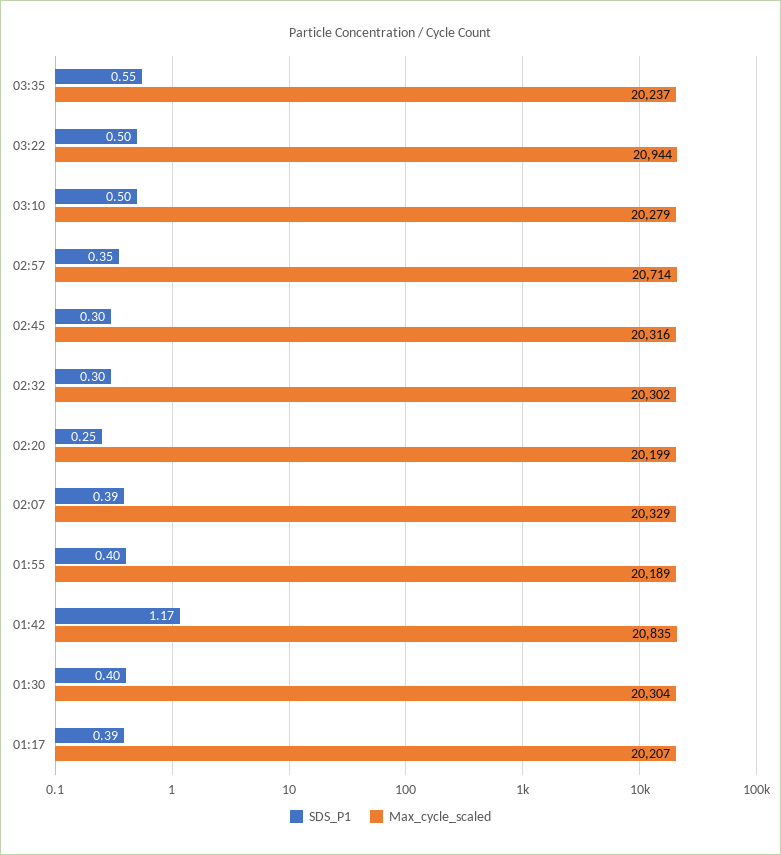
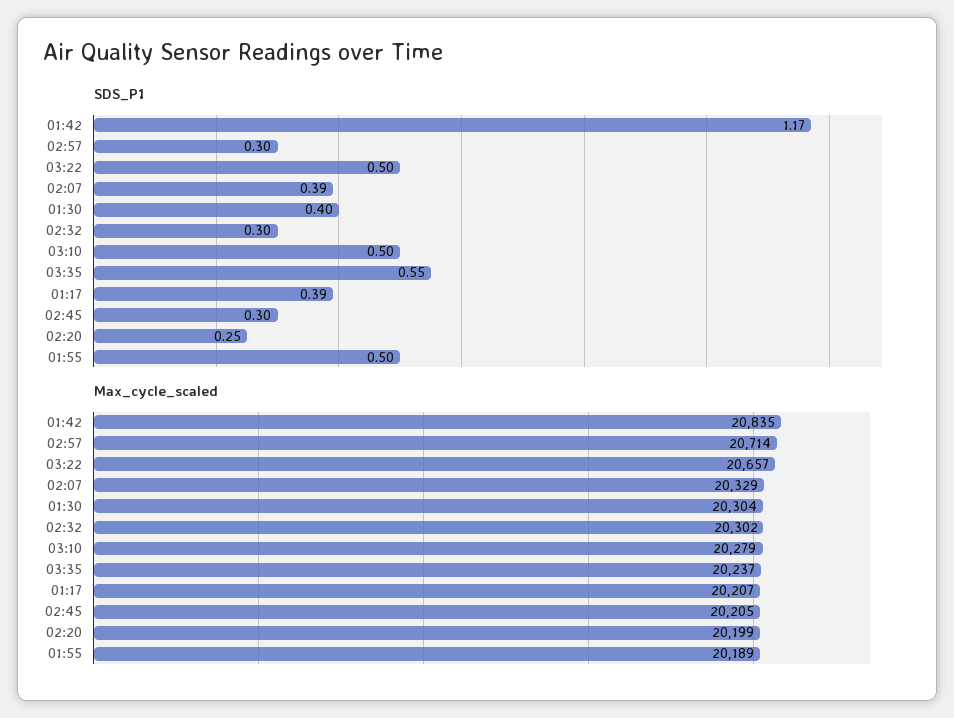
  {
    "SDS_P1": {
      "03:35": 0.55,
      "03:22": 0.5,
      "03:10": 0.5,
-     "02:57": 0.35,
+     "02:57": 0.3,
      "02:45": 0.3,
      "02:32": 0.3,
      "02:20": 0.25,
      "02:07": 0.39,
-     "01:55": 0.4,
+     "01:55": 0.5,
      "01:42": 1.17,
      "01:30": 0.4,
      "01:17": 0.39
    },
    "Max_cycle_scaled": {
      "03:35": 20237,
-     "03:22": 20944,
+     "03:22": 20657,
      "03:10": 20279,
      "02:57": 20714,
-     "02:45": 20316,
+     "02:45": 20205,
      "02:32": 20302,
      "02:20": 20199,
      "02:07": 20329,
      "01:55": 20189,
      "01:42": 20835,
      "01:30": 20304,
      "01:17": 20207
    }
  }

